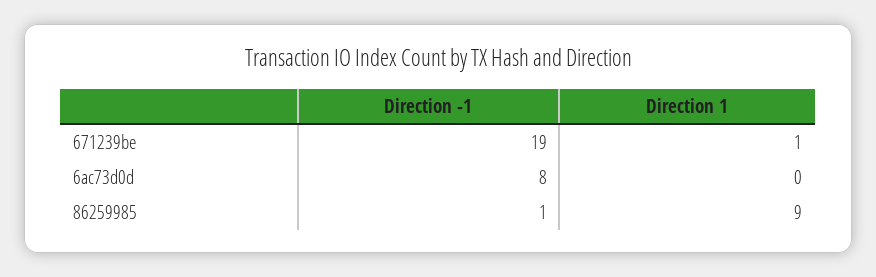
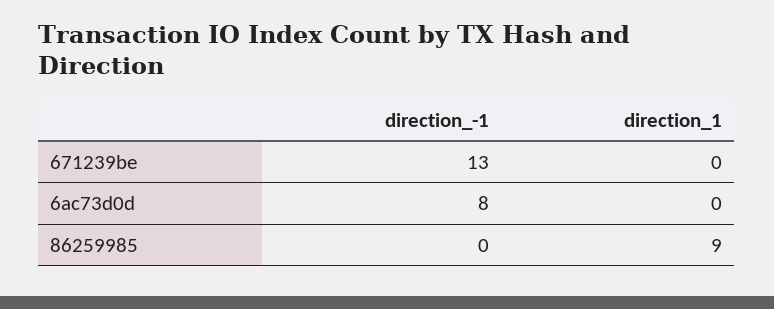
  {
    "Direction -1": {
-     "671239be": 19,
+     "671239be": 13,
      "6ac73d0d": 8,
-     "86259985": 1
+     "86259985": 0
    },
    "Direction 1": {
-     "671239be": 1,
+     "671239be": 0,
      "6ac73d0d": 0,
      "86259985": 9
    }
  }

